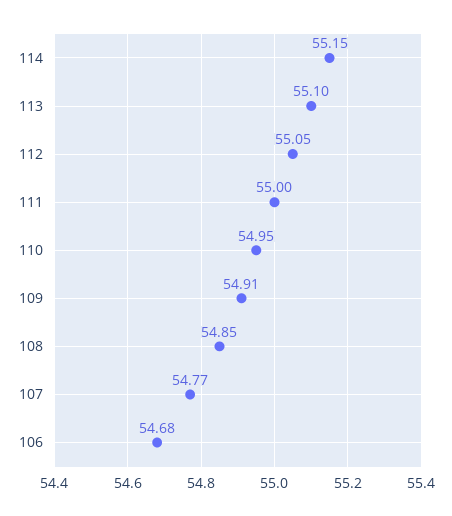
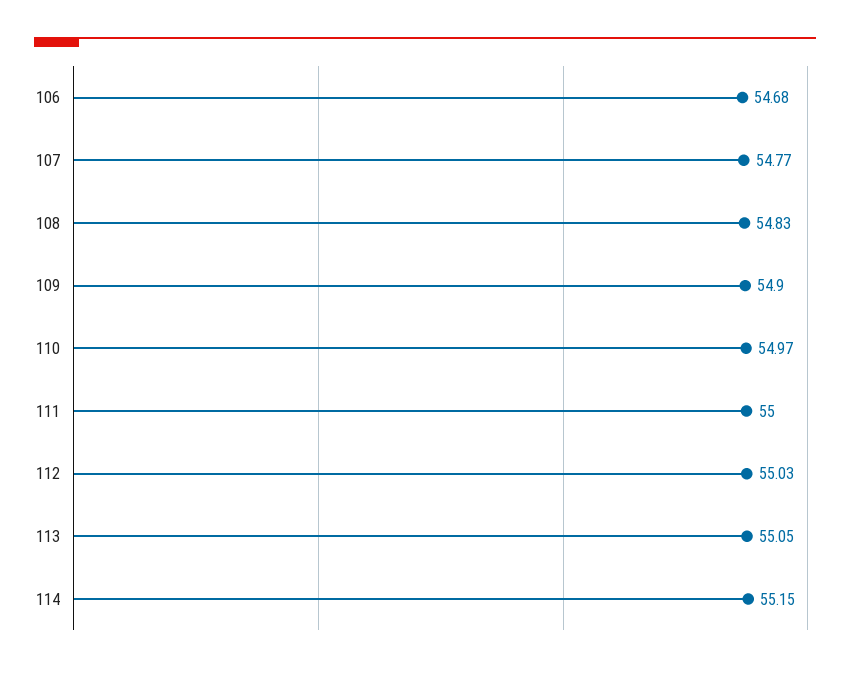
  {
    "114": 55.15,
-   "113": 55.1,
+   "113": 55.05,
-   "112": 55.05,
+   "112": 55.03,
    "111": 55,
-   "110": 54.95,
+   "110": 54.97,
-   "109": 54.91,
+   "109": 54.9,
-   "108": 54.85,
+   "108": 54.83,
    "107": 54.77,
    "106": 54.68
  }

